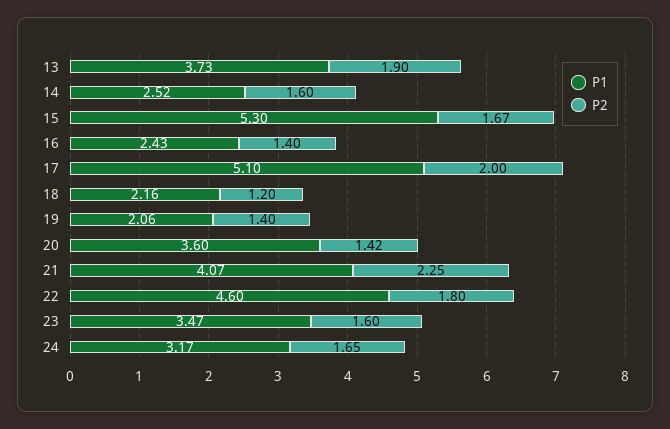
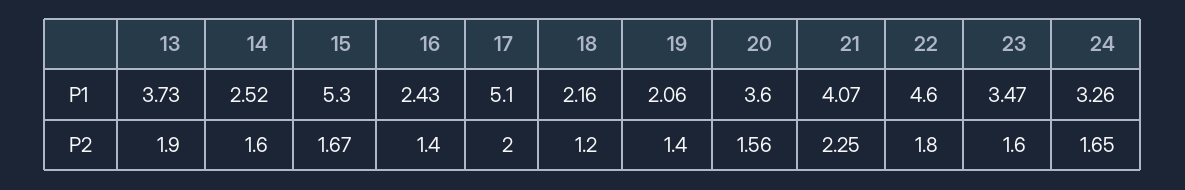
  {
    "P1": {
      "13": 3.73,
      "14": 2.52,
      "15": 5.3,
      "16": 2.43,
      "17": 5.1,
      "18": 2.16,
      "19": 2.06,
      "20": 3.6,
      "21": 4.07,
      "22": 4.6,
      "23": 3.47,
-     "24": 3.17
+     "24": 3.26
    },
    "P2": {
      "13": 1.9,
      "14": 1.6,
      "15": 1.67,
      "16": 1.4,
      "17": 2,
      "18": 1.2,
      "19": 1.4,
-     "20": 1.42,
+     "20": 1.56,
      "21": 2.25,
      "22": 1.8,
      "23": 1.6,
      "24": 1.65
    }
  }

